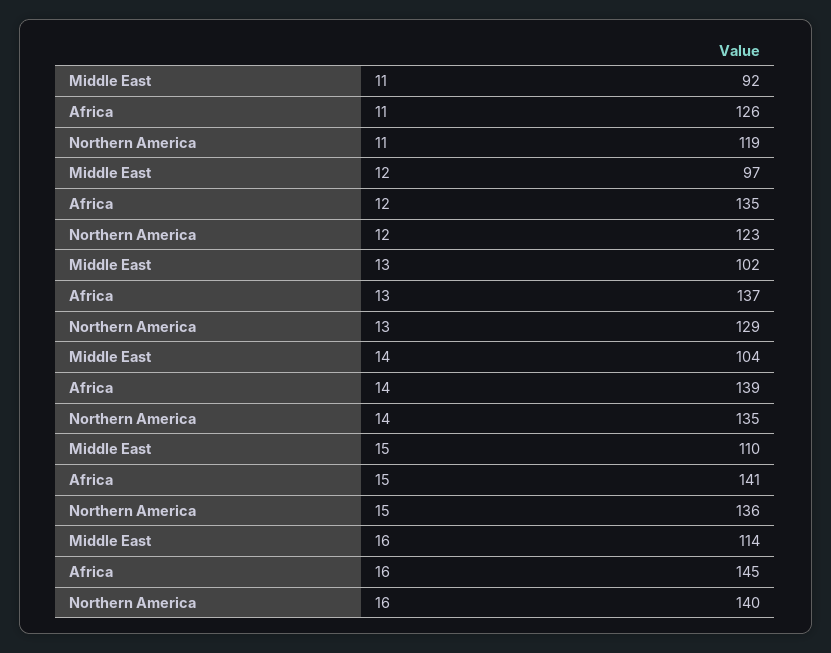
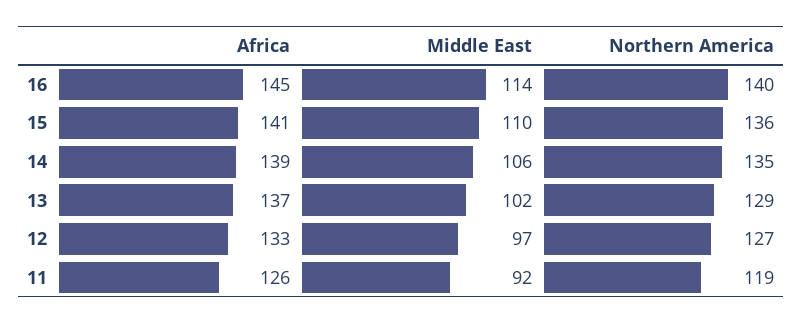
  {
    "Middle East": {
      "11": 92,
      "12": 97,
      "13": 102,
-     "14": 104,
+     "14": 106,
      "15": 110,
      "16": 114
    },
    "Africa": {
      "11": 126,
-     "12": 135,
+     "12": 133,
      "13": 137,
      "14": 139,
      "15": 141,
      "16": 145
    },
    "Northern America": {
      "11": 119,
-     "12": 123,
+     "12": 127,
      "13": 129,
      "14": 135,
      "15": 136,
      "16": 140
    }
  }

